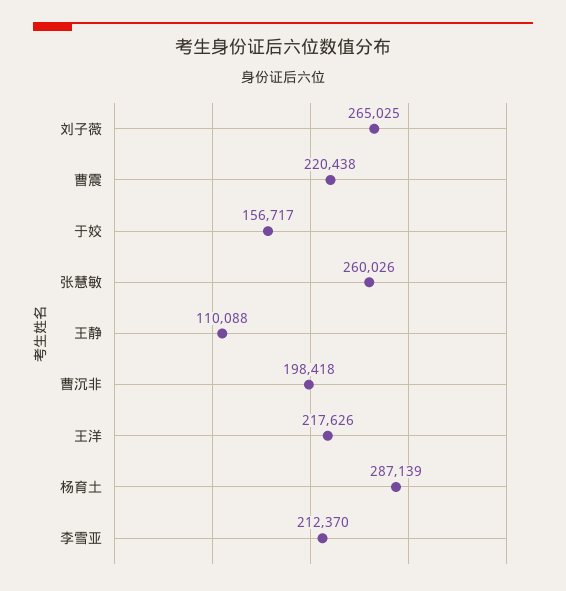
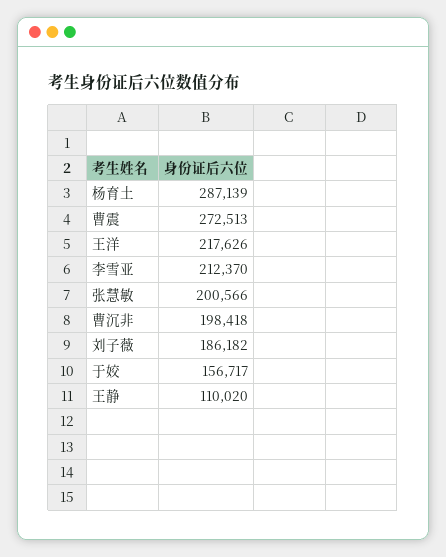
  {
-   "刘子薇": 265025,
+   "刘子薇": 186182,
-   "曹震": 220438,
+   "曹震": 272513,
    "于姣": 156717,
-   "张慧敏": 260026,
+   "张慧敏": 200566,
-   "王静": 110088,
+   "王静": 110020,
    "曹沉非": 198418,
    "王洋": 217626,
    "杨育土": 287139,
    "李雪亚": 212370
  }

